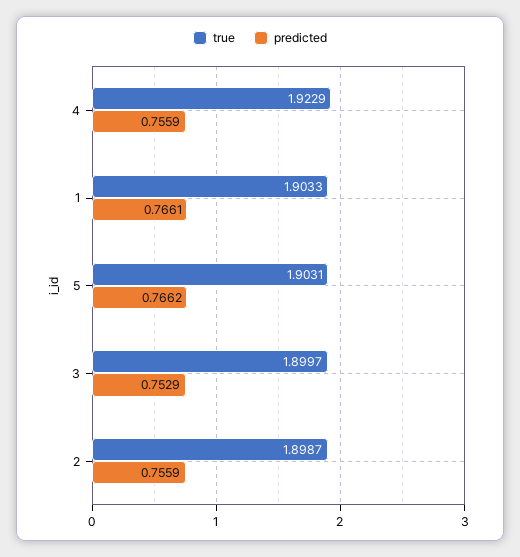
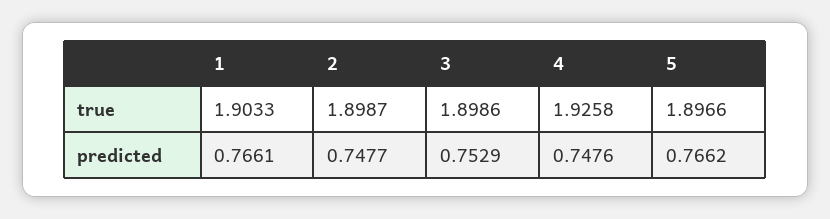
  {
    "true": {
-     "4": 1.9229,
+     "4": 1.9258,
      "1": 1.9033,
-     "5": 1.9031,
+     "5": 1.8966,
-     "3": 1.8997,
+     "3": 1.8986,
      "2": 1.8987
    },
    "predicted": {
-     "4": 0.7559,
+     "4": 0.7476,
      "1": 0.7661,
      "5": 0.7662,
      "3": 0.7529,
-     "2": 0.7559
+     "2": 0.7477
    }
  }

